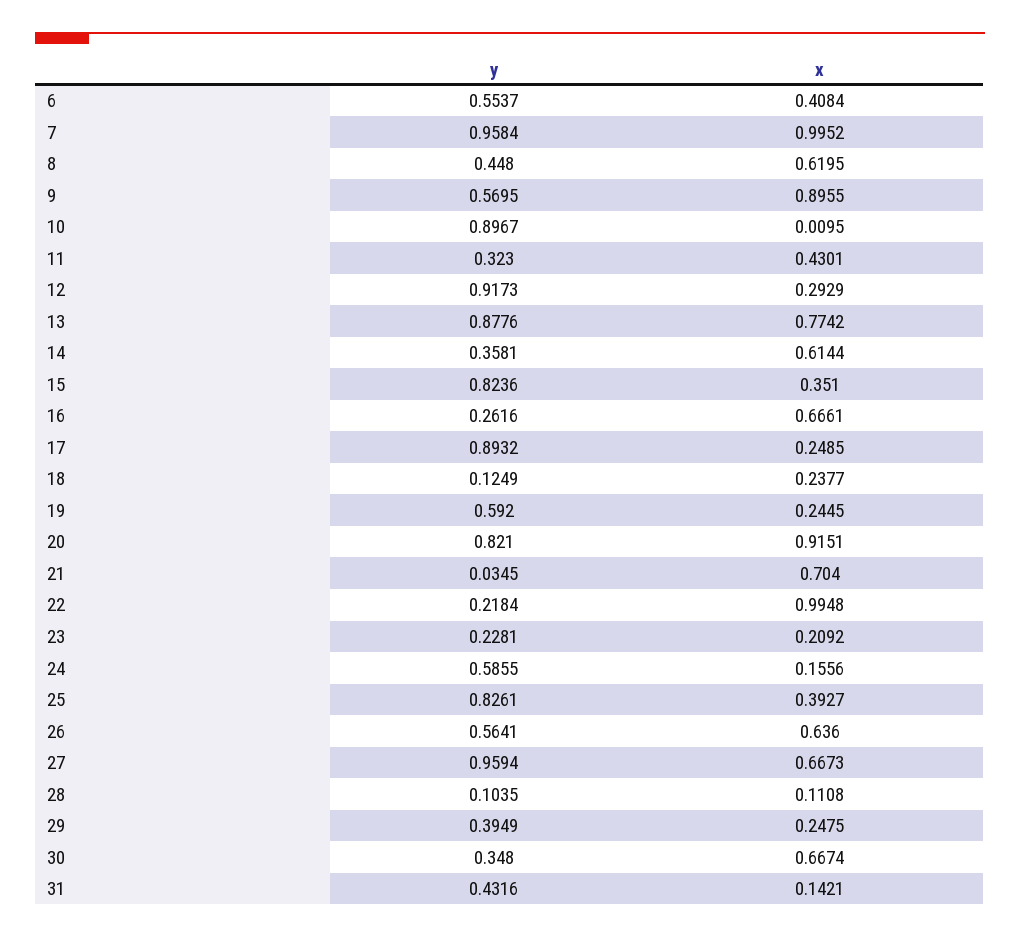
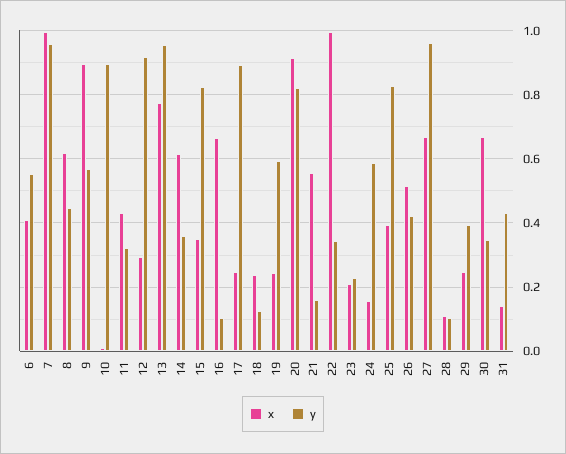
  {
    "y": {
      "6": 0.5537,
      "7": 0.9584,
      "8": 0.448,
      "9": 0.5695,
      "10": 0.8967,
      "11": 0.323,
      "12": 0.9173,
-     "13": 0.8776,
+     "13": 0.96,
      "14": 0.3581,
      "15": 0.8236,
-     "16": 0.2616,
+     "16": 0.1,
      "17": 0.8932,
      "18": 0.1249,
      "19": 0.592,
      "20": 0.821,
-     "21": 0.0345,
+     "21": 0.16,
-     "22": 0.2184,
+     "22": 0.34,
      "23": 0.2281,
      "24": 0.5855,
      "25": 0.8261,
-     "26": 0.5641,
+     "26": 0.42,
      "27": 0.9594,
      "28": 0.1035,
      "29": 0.3949,
      "30": 0.348,
      "31": 0.4316
    },
    "x": {
      "6": 0.4084,
      "7": 0.9952,
      "8": 0.6195,
      "9": 0.8955,
      "10": 0.0095,
      "11": 0.4301,
      "12": 0.2929,
      "13": 0.7742,
      "14": 0.6144,
      "15": 0.351,
      "16": 0.6661,
      "17": 0.2485,
      "18": 0.2377,
      "19": 0.2445,
      "20": 0.9151,
-     "21": 0.704,
+     "21": 0.56,
      "22": 0.9948,
      "23": 0.2092,
      "24": 0.1556,
      "25": 0.3927,
-     "26": 0.636,
+     "26": 0.52,
      "27": 0.6673,
      "28": 0.1108,
      "29": 0.2475,
      "30": 0.6674,
      "31": 0.1421
    }
  }

